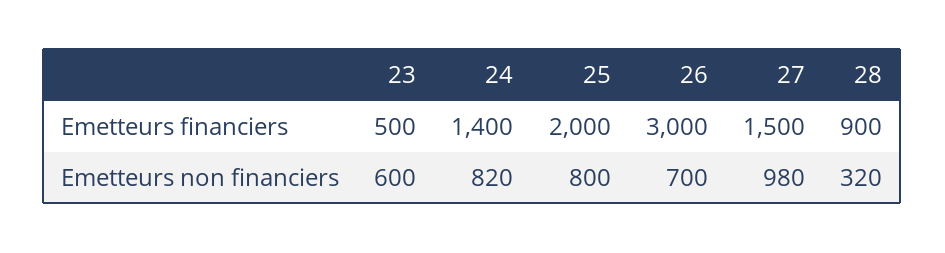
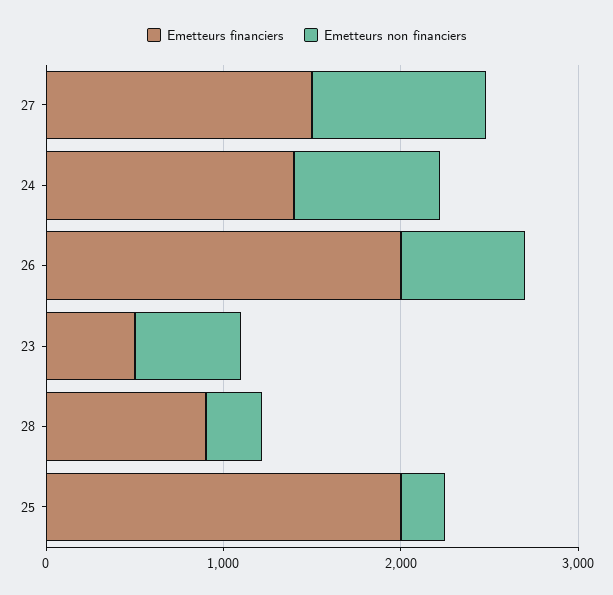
  {
    "Emetteurs financiers": {
      "23": 500,
      "24": 1400,
      "25": 2000,
-     "26": 3000,
+     "26": 2000,
      "27": 1500,
      "28": 900
    },
    "Emetteurs non financiers": {
      "23": 600,
      "24": 820,
-     "25": 800,
+     "25": 200,
      "26": 700,
      "27": 980,
      "28": 320
    }
  }

